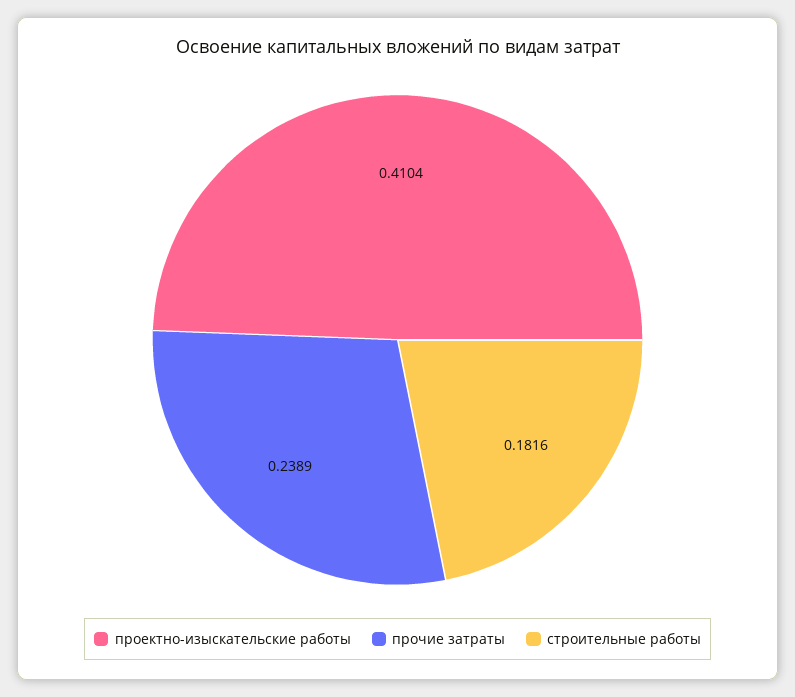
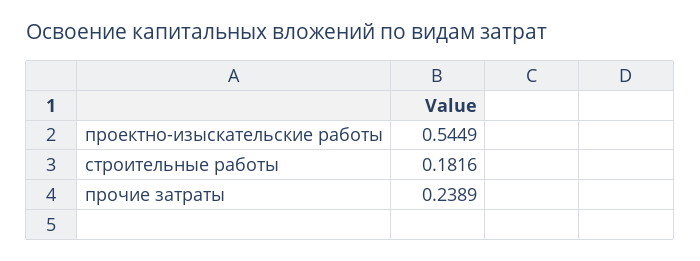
  {
-   "проектно-изыскательские работы": 0.4104,
+   "проектно-изыскательские работы": 0.5449,
    "прочие затраты": 0.2389,
    "строительные работы": 0.1816
  }

